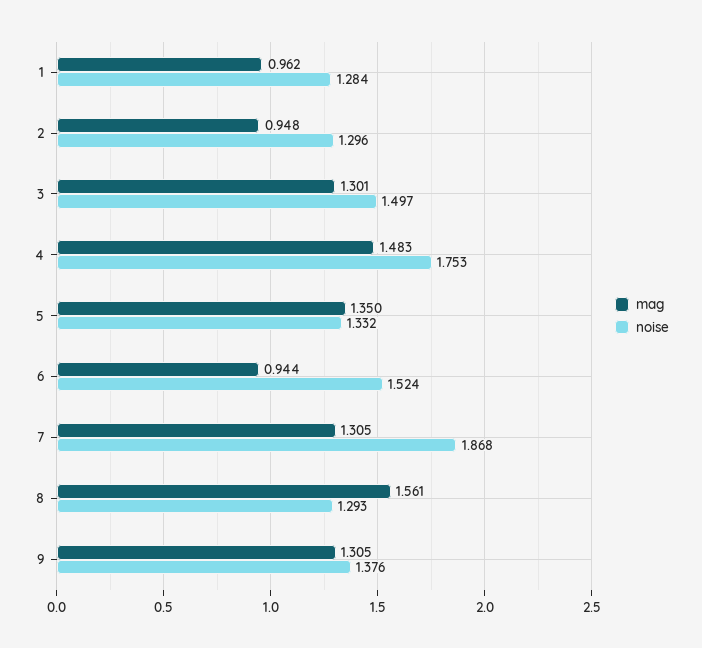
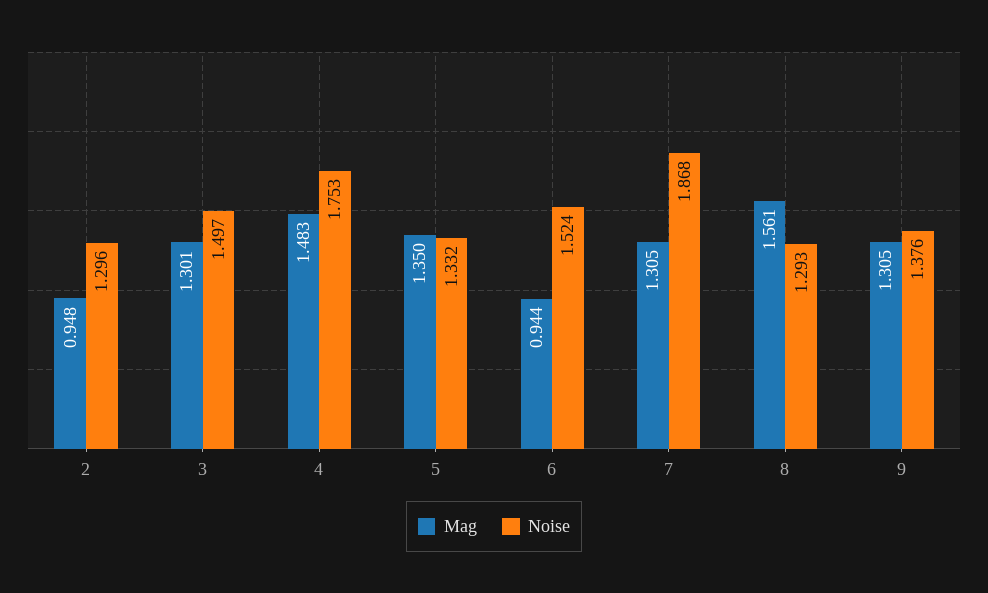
  {
    "mag": {
-     "1": 0.962,
      "2": 0.948,
      "3": 1.301,
      "4": 1.483,
      "5": 1.35,
      "6": 0.944,
      "7": 1.305,
      "8": 1.561,
      "9": 1.305
    },
    "noise": {
-     "1": 1.284,
      "2": 1.296,
      "3": 1.497,
      "4": 1.753,
      "5": 1.332,
      "6": 1.524,
      "7": 1.868,
      "8": 1.293,
      "9": 1.376
    }
  }

